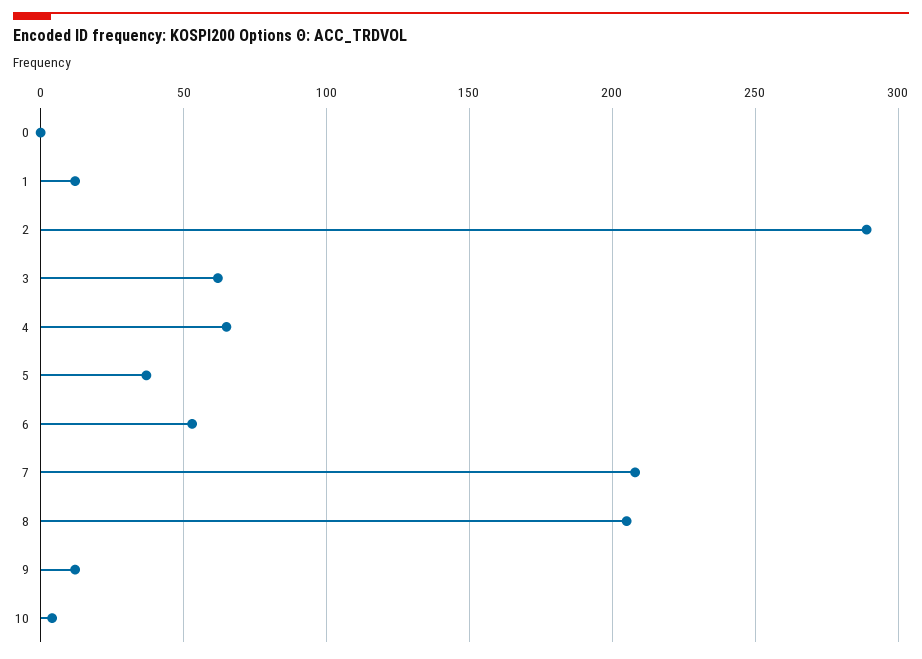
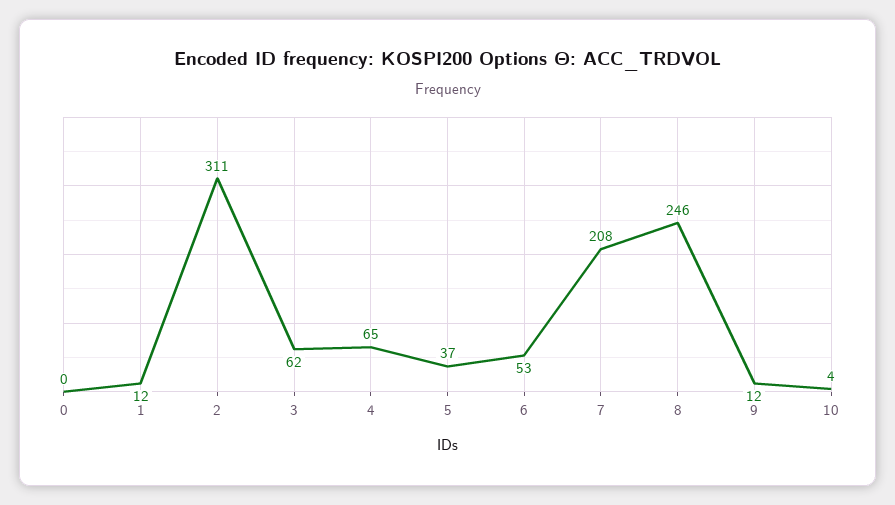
  {
    "0": 0,
    "1": 12,
-   "2": 290,
+   "2": 311,
    "3": 62,
    "4": 65,
    "5": 37,
    "6": 53,
    "7": 208,
-   "8": 205,
+   "8": 246,
    "9": 12,
    "10": 4
  }

